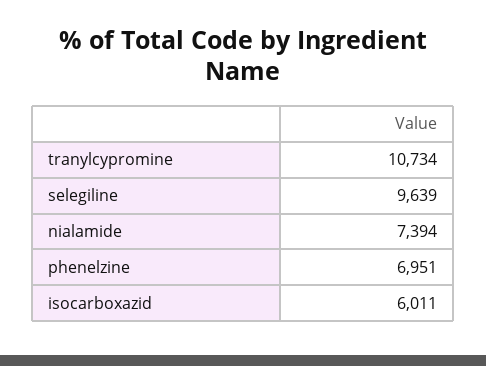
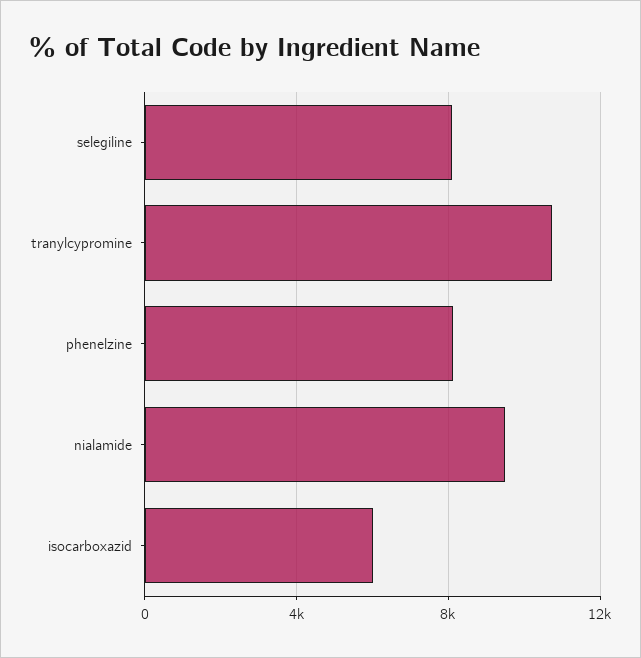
  {
    "tranylcypromine": 10734,
-   "selegiline": 9639,
+   "selegiline": 8000,
-   "nialamide": 7394,
+   "nialamide": 9500,
-   "phenelzine": 6951,
+   "phenelzine": 8000,
    "isocarboxazid": 6011
  }

